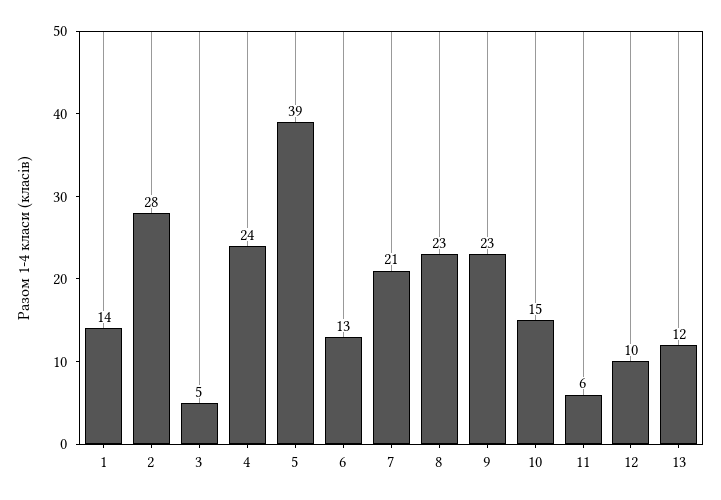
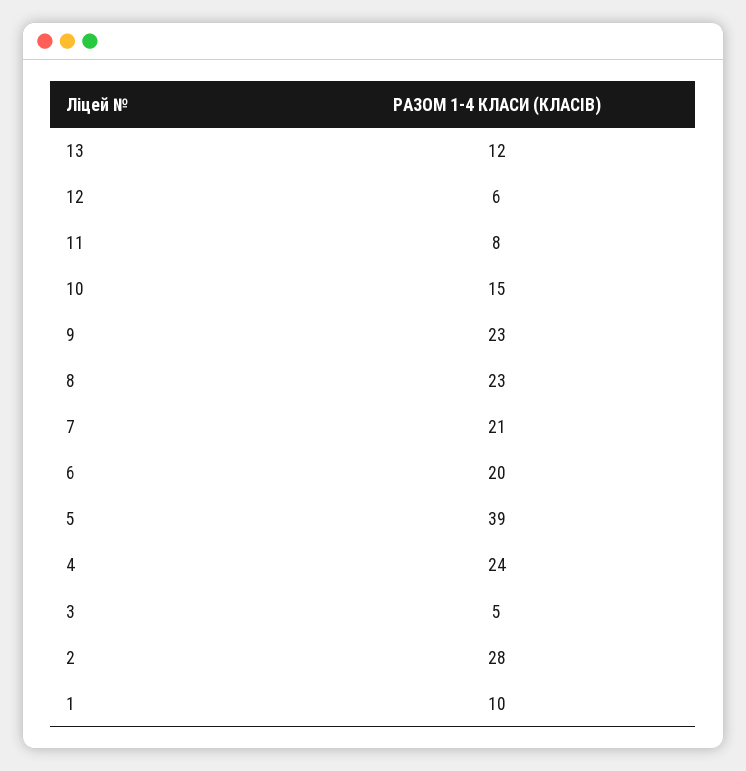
  {
-   "1": 14,
+   "1": 10,
    "2": 28,
    "3": 5,
    "4": 24,
    "5": 39,
-   "6": 13,
+   "6": 20,
    "7": 21,
    "8": 23,
    "9": 23,
    "10": 15,
-   "11": 6,
+   "11": 8,
-   "12": 10,
+   "12": 6,
    "13": 12
  }

